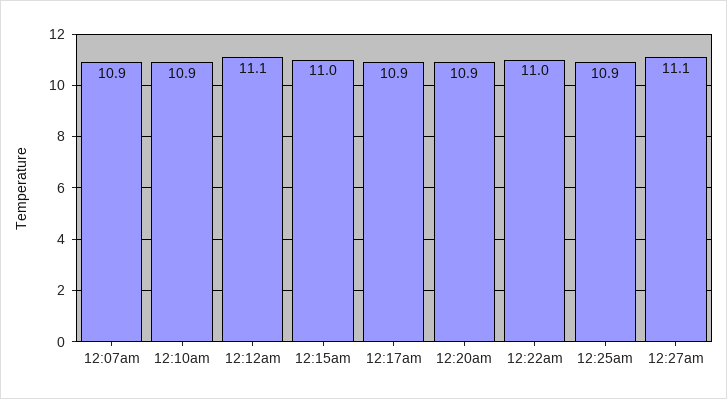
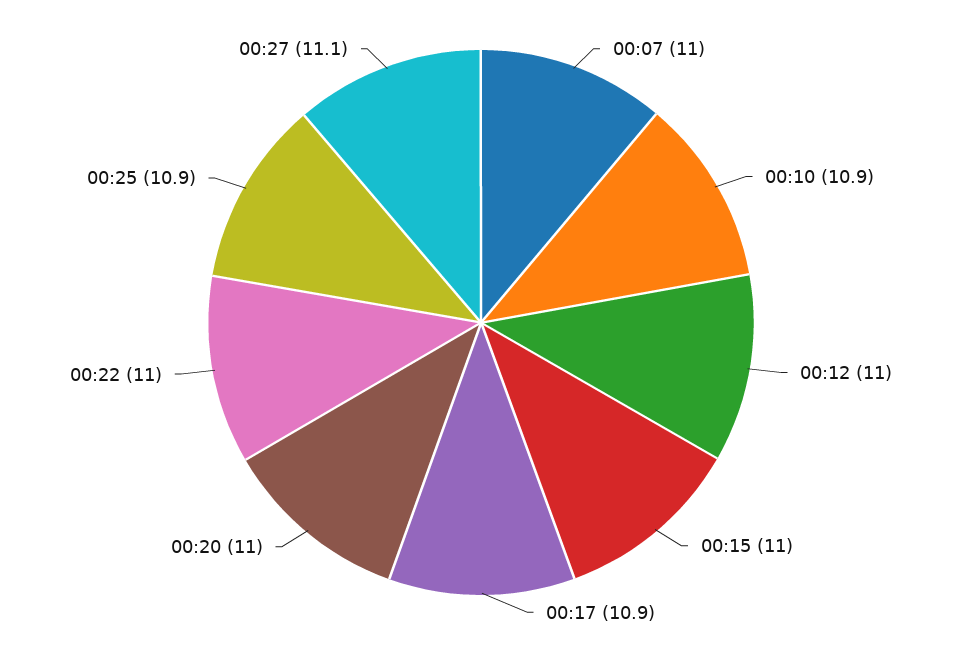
  {
-   "12:07am": 10.9,
+   "12:07am": 11,
    "12:10am": 10.9,
-   "12:12am": 11.1,
+   "12:12am": 11,
    "12:15am": 11,
    "12:17am": 10.9,
-   "12:20am": 10.9,
+   "12:20am": 11,
    "12:22am": 11,
    "12:25am": 10.9,
    "12:27am": 11.1
  }

